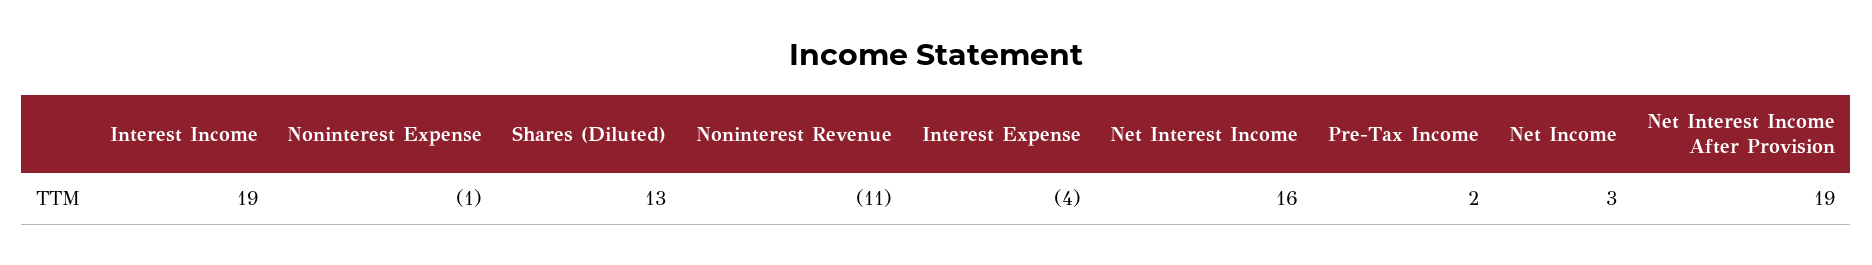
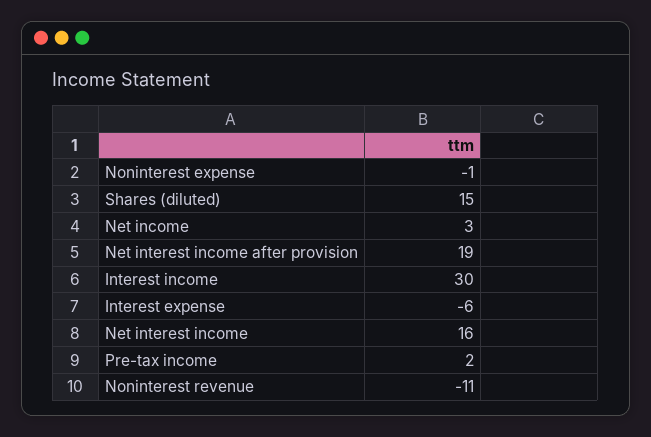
  {
-   "Interest Income": 19,
+   "Interest Income": 30,
    "Noninterest Expense": -1,
-   "Shares (Diluted)": 13,
+   "Shares (Diluted)": 15,
    "Noninterest Revenue": -11,
-   "Interest Expense": -4,
+   "Interest Expense": -6,
    "Net Interest Income": 16,
    "Pre-Tax Income": 2,
    "Net Income": 3,
    "Net Interest Income After Provision": 19
  }

